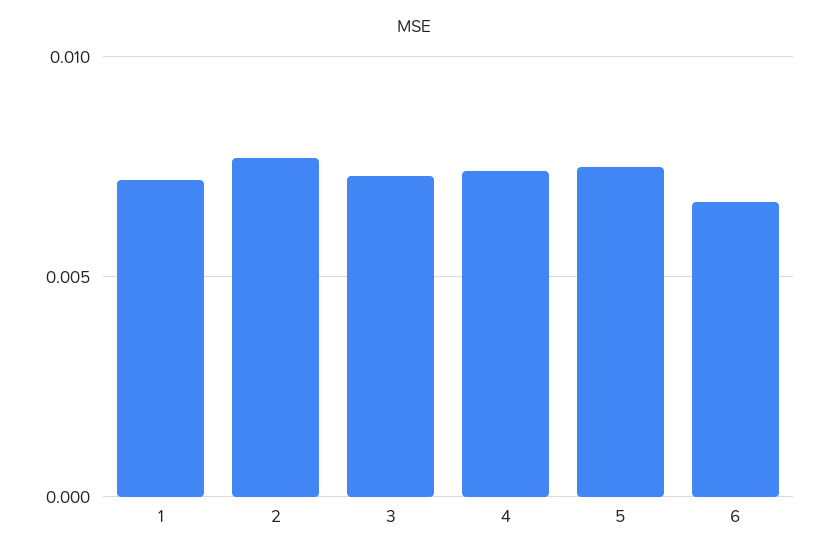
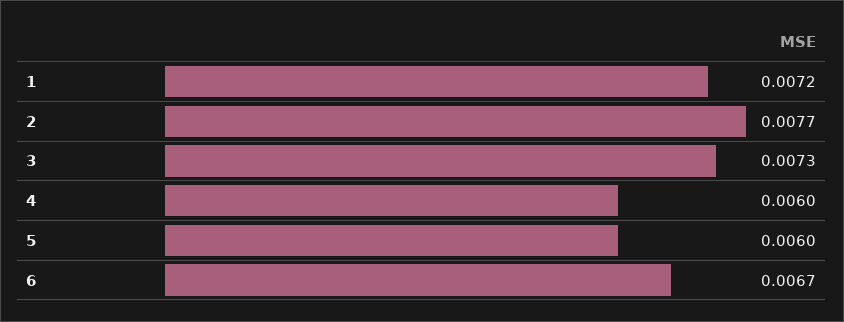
  {
    "1": 0.0072,
    "2": 0.0077,
    "3": 0.0073,
-   "4": 0.0075,
+   "4": 0.006,
-   "5": 0.0075,
+   "5": 0.006,
    "6": 0.0067
  }

